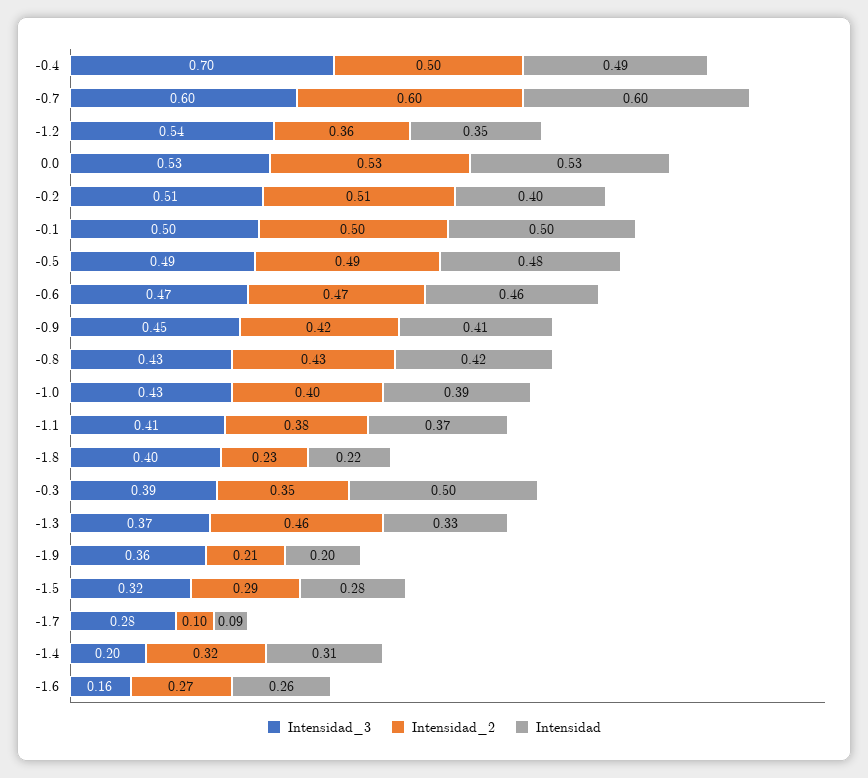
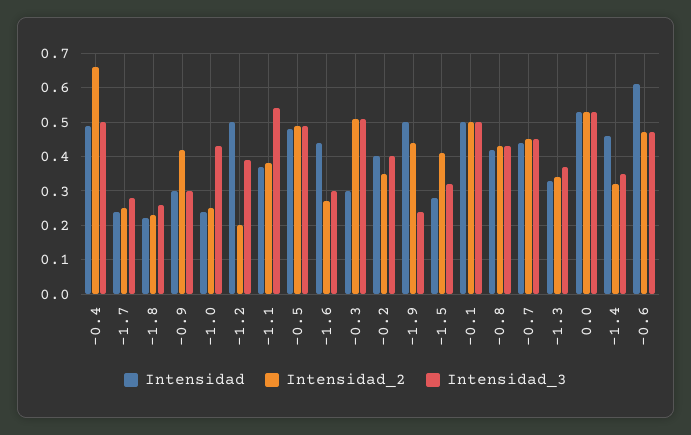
  {
    "Intensidad_3": {
-     "-0.4": 0.7,
+     "-0.4": 0.5,
-     "-0.7": 0.6,
+     "-0.7": 0.45,
-     "-1.2": 0.54,
+     "-1.2": 0.4,
      "0.0": 0.53,
-     "-0.2": 0.51,
+     "-0.2": 0.4,
      "-0.1": 0.5,
      "-0.5": 0.49,
      "-0.6": 0.47,
-     "-0.9": 0.45,
+     "-0.9": 0.3,
      "-0.8": 0.43,
      "-1.0": 0.43,
-     "-1.1": 0.41,
+     "-1.1": 0.55,
-     "-1.8": 0.4,
+     "-1.8": 0.25,
-     "-0.3": 0.39,
+     "-0.3": 0.5,
      "-1.3": 0.37,
-     "-1.9": 0.36,
+     "-1.9": 0.25,
      "-1.5": 0.32,
      "-1.7": 0.28,
-     "-1.4": 0.2,
+     "-1.4": 0.35,
-     "-1.6": 0.16
+     "-1.6": 0.3
    },
    "Intensidad_2": {
-     "-0.4": 0.5,
+     "-0.4": 0.65,
-     "-0.7": 0.6,
+     "-0.7": 0.45,
-     "-1.2": 0.36,
+     "-1.2": 0.2,
      "0.0": 0.53,
-     "-0.2": 0.51,
+     "-0.2": 0.35,
      "-0.1": 0.5,
      "-0.5": 0.49,
      "-0.6": 0.47,
      "-0.9": 0.42,
      "-0.8": 0.43,
-     "-1.0": 0.4,
+     "-1.0": 0.25,
      "-1.1": 0.38,
      "-1.8": 0.23,
-     "-0.3": 0.35,
+     "-0.3": 0.5,
-     "-1.3": 0.46,
+     "-1.3": 0.35,
-     "-1.9": 0.21,
+     "-1.9": 0.45,
-     "-1.5": 0.29,
+     "-1.5": 0.4,
-     "-1.7": 0.1,
+     "-1.7": 0.25,
      "-1.4": 0.32,
      "-1.6": 0.27
    },
    "Intensidad": {
      "-0.4": 0.49,
-     "-0.7": 0.6,
+     "-0.7": 0.45,
-     "-1.2": 0.35,
+     "-1.2": 0.5,
      "0.0": 0.53,
      "-0.2": 0.4,
      "-0.1": 0.5,
      "-0.5": 0.48,
-     "-0.6": 0.46,
+     "-0.6": 0.6,
-     "-0.9": 0.41,
+     "-0.9": 0.3,
      "-0.8": 0.42,
-     "-1.0": 0.39,
+     "-1.0": 0.25,
      "-1.1": 0.37,
      "-1.8": 0.22,
-     "-0.3": 0.5,
+     "-0.3": 0.3,
      "-1.3": 0.33,
-     "-1.9": 0.2,
+     "-1.9": 0.5,
      "-1.5": 0.28,
-     "-1.7": 0.09,
+     "-1.7": 0.25,
-     "-1.4": 0.31,
+     "-1.4": 0.45,
-     "-1.6": 0.26
+     "-1.6": 0.45
    }
  }

